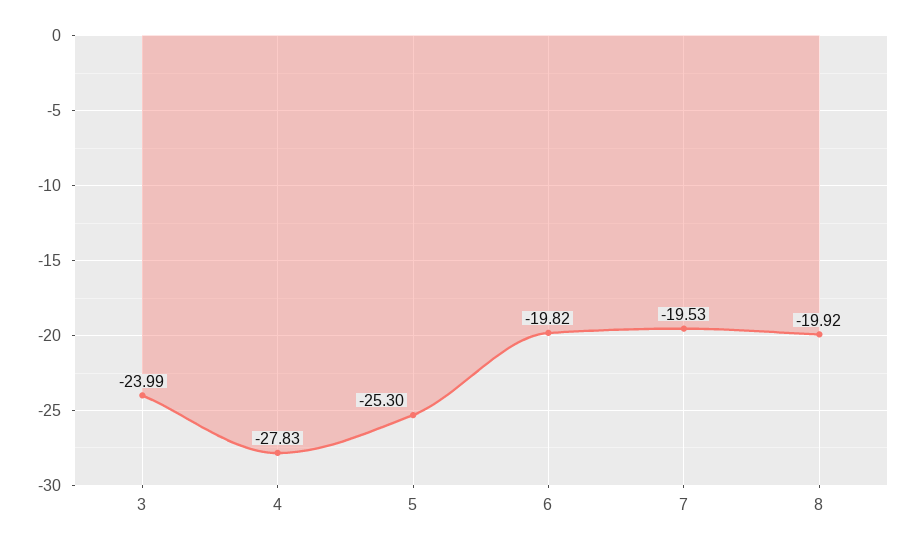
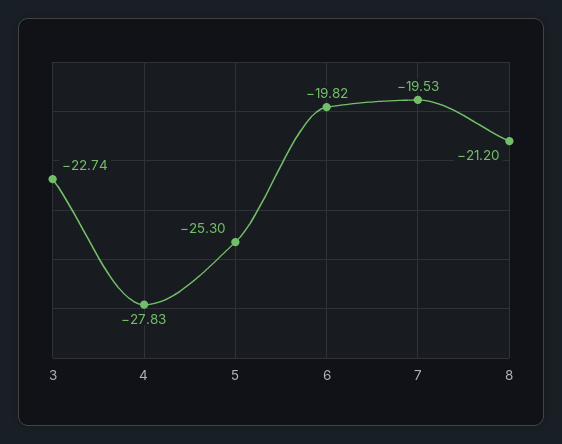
  {
-   "3": -23.99,
+   "3": -22.74,
    "4": -27.83,
    "5": -25.3,
    "6": -19.82,
    "7": -19.53,
-   "8": -19.92
+   "8": -21.2
  }

